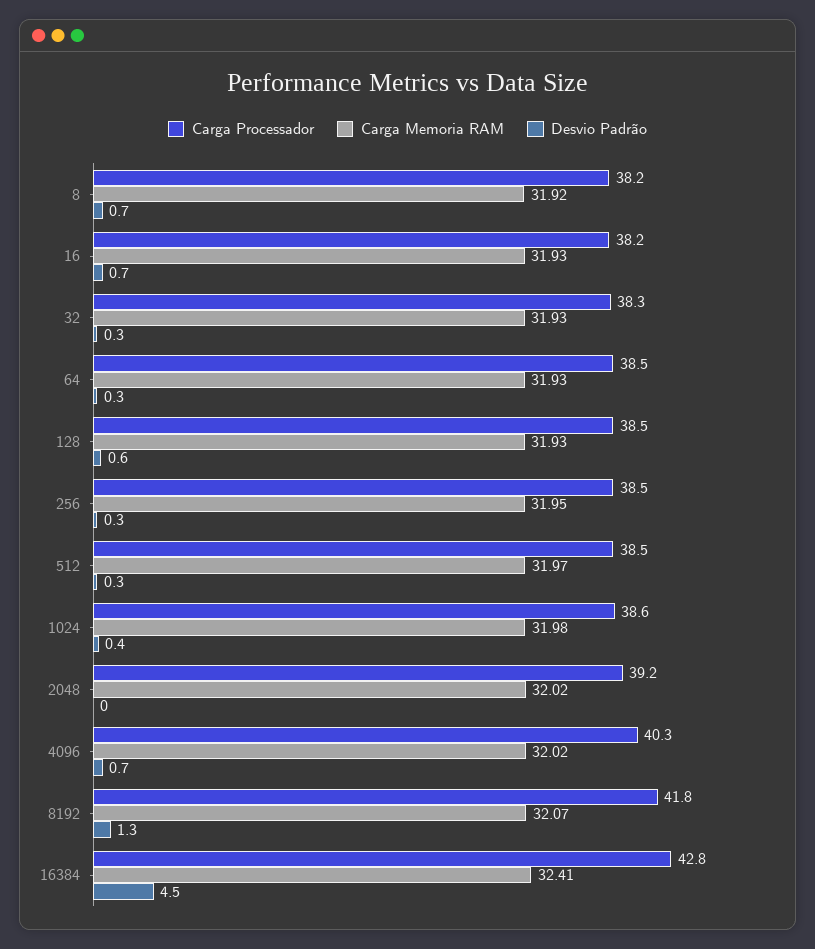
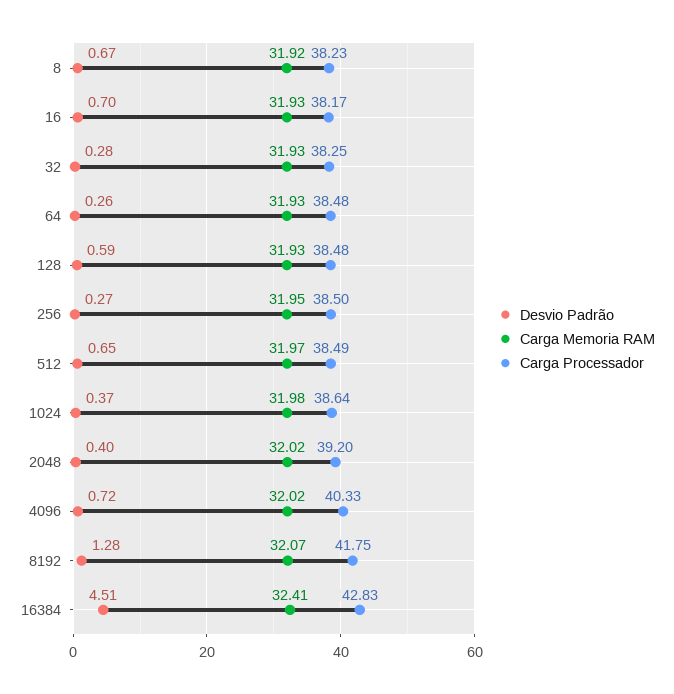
  {
    "Carga Processador": {
      "8": 38.23,
      "16": 38.17,
      "32": 38.25,
      "64": 38.48,
      "128": 38.48,
      "256": 38.5,
      "512": 38.49,
      "1024": 38.64,
      "2048": 39.2,
      "4096": 40.33,
      "8192": 41.75,
      "16384": 42.83
    },
    "Carga Memoria RAM": {
      "8": 31.92,
      "16": 31.93,
      "32": 31.93,
      "64": 31.93,
      "128": 31.93,
      "256": 31.95,
      "512": 31.97,
      "1024": 31.98,
      "2048": 32.02,
      "4096": 32.02,
      "8192": 32.07,
      "16384": 32.41
    },
    "Desvio Padrão": {
      "8": 0.67,
      "16": 0.7,
      "32": 0.28,
      "64": 0.26,
      "128": 0.59,
      "256": 0.27,
-     "512": 0.3,
+     "512": 0.65,
      "1024": 0.37,
-     "2048": 0,
+     "2048": 0.4,
      "4096": 0.72,
      "8192": 1.28,
      "16384": 4.51
    }
  }

